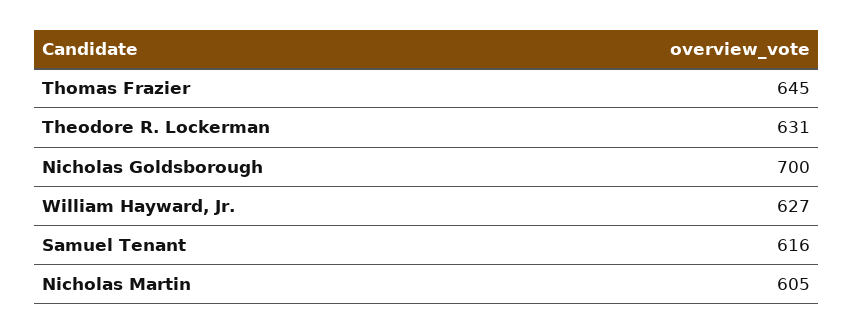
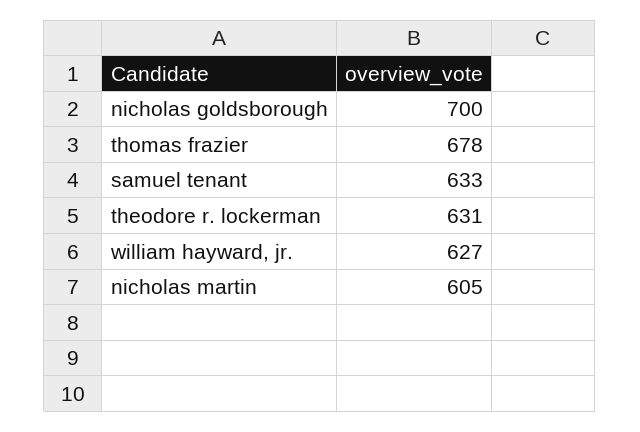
  {
-   "Thomas Frazier": 645,
+   "Thomas Frazier": 678,
    "Theodore R. Lockerman": 631,
    "Nicholas Goldsborough": 700,
    "William Hayward, Jr.": 627,
-   "Samuel Tenant": 616,
+   "Samuel Tenant": 633,
    "Nicholas Martin": 605
  }

